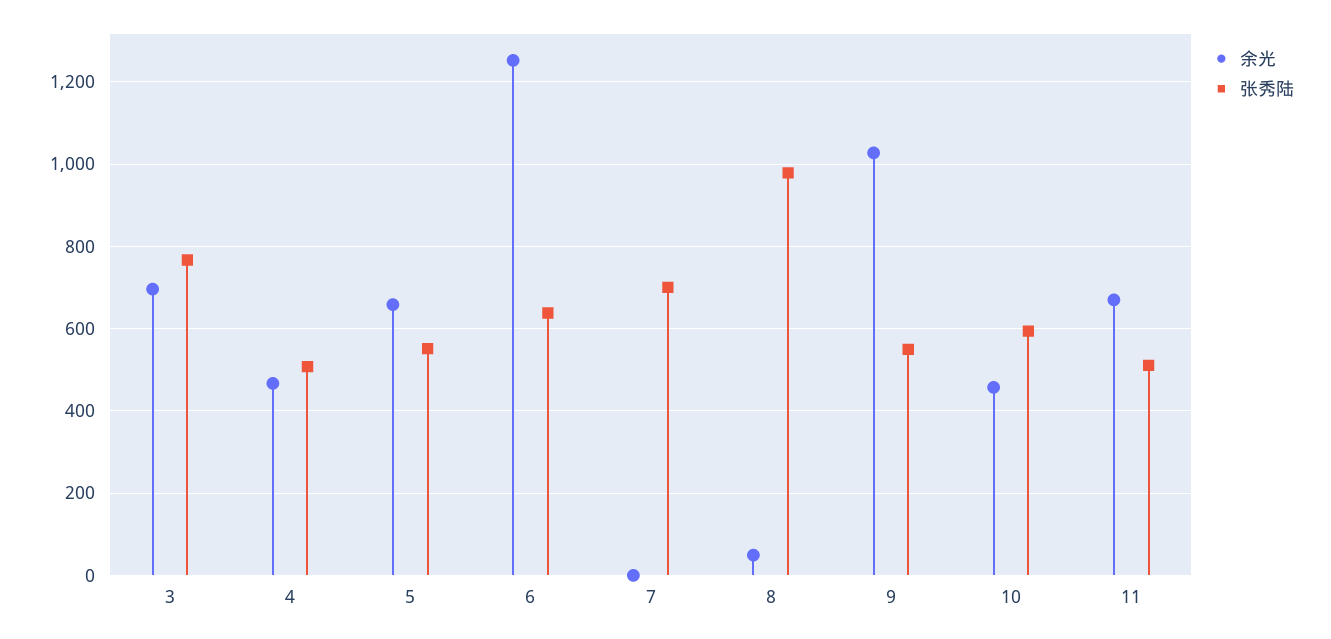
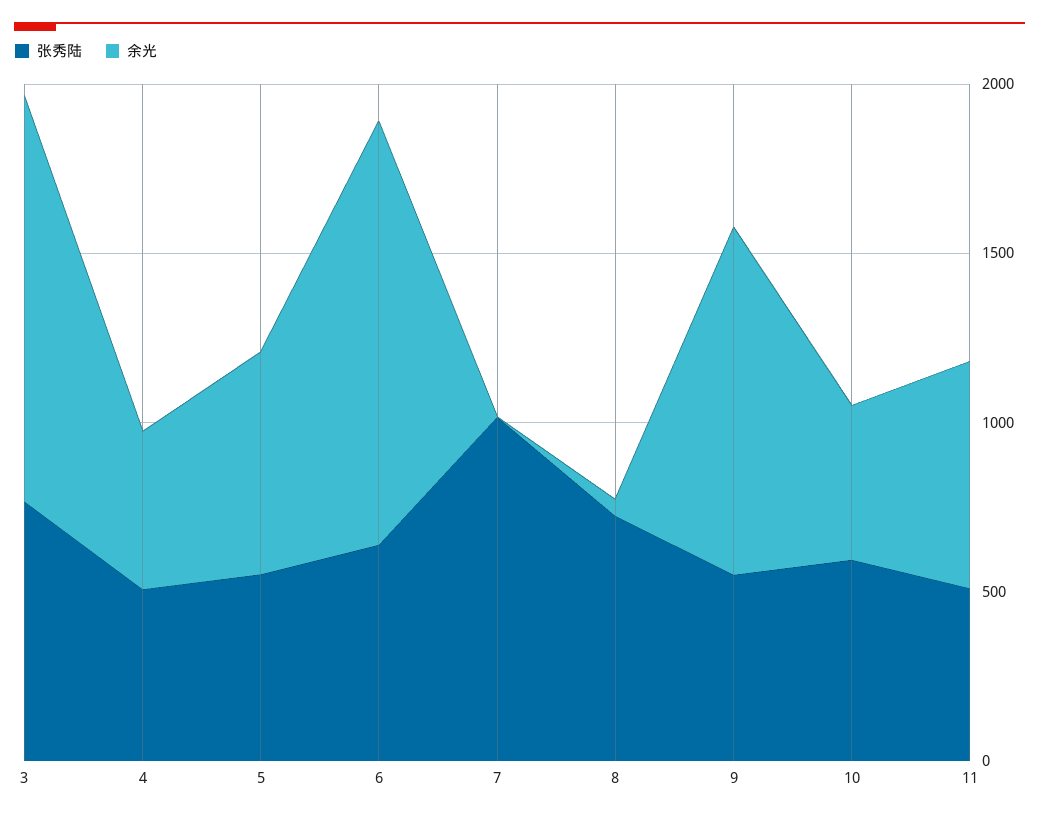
  {
    "余光": {
-     "3": 700,
+     "3": 1200,
      "4": 460,
      "5": 660,
      "6": 1260,
      "7": 0,
      "8": 40,
      "9": 1020,
      "10": 460,
      "11": 660
    },
    "张秀陆": {
      "3": 760,
      "4": 500,
      "5": 560,
      "6": 640,
-     "7": 700,
+     "7": 1000,
-     "8": 980,
+     "8": 700,
      "9": 540,
      "10": 600,
      "11": 520
    }
  }

